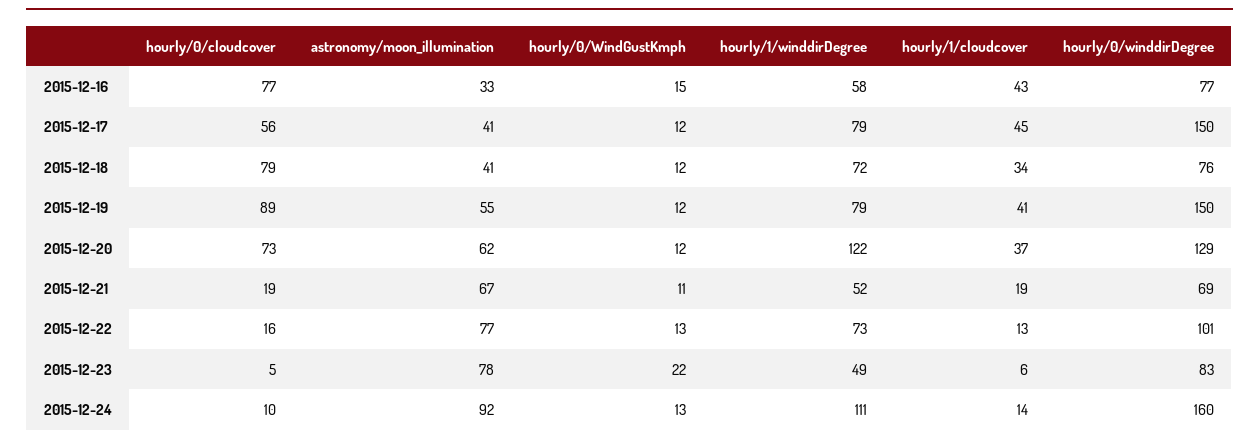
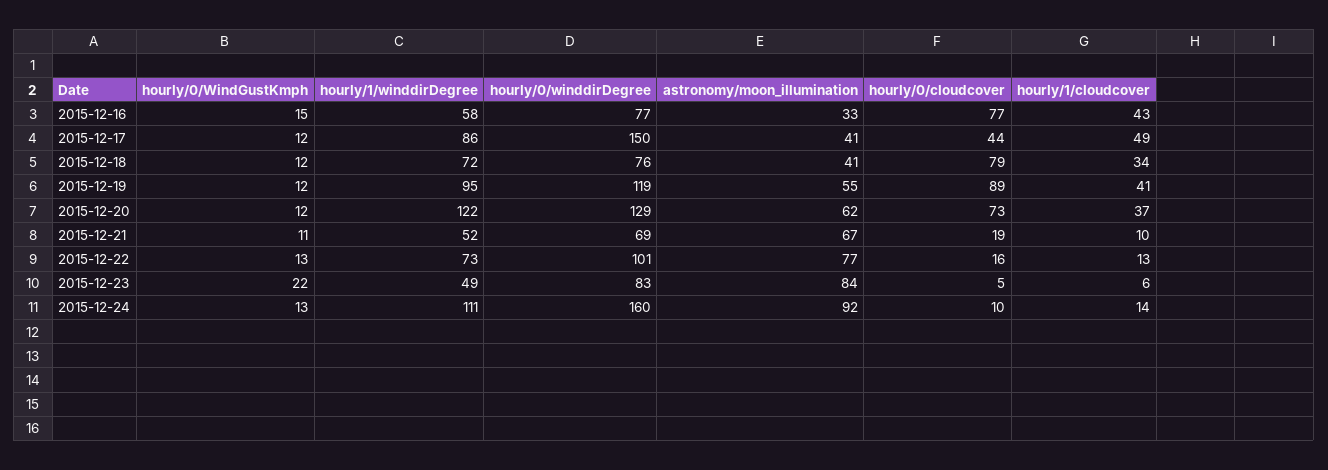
  {
    "hourly/0/cloudcover": {
      "2015-12-16": 77,
-     "2015-12-17": 56,
+     "2015-12-17": 44,
      "2015-12-18": 79,
      "2015-12-19": 89,
      "2015-12-20": 73,
      "2015-12-21": 19,
      "2015-12-22": 16,
      "2015-12-23": 5,
      "2015-12-24": 10
    },
    "astronomy/moon_illumination": {
      "2015-12-16": 33,
      "2015-12-17": 41,
      "2015-12-18": 41,
      "2015-12-19": 55,
      "2015-12-20": 62,
      "2015-12-21": 67,
      "2015-12-22": 77,
-     "2015-12-23": 78,
+     "2015-12-23": 84,
      "2015-12-24": 92
    },
    "hourly/0/WindGustKmph": {
      "2015-12-16": 15,
      "2015-12-17": 12,
      "2015-12-18": 12,
      "2015-12-19": 12,
      "2015-12-20": 12,
      "2015-12-21": 11,
      "2015-12-22": 13,
      "2015-12-23": 22,
      "2015-12-24": 13
    },
    "hourly/1/winddirDegree": {
      "2015-12-16": 58,
-     "2015-12-17": 79,
+     "2015-12-17": 86,
      "2015-12-18": 72,
-     "2015-12-19": 79,
+     "2015-12-19": 95,
      "2015-12-20": 122,
      "2015-12-21": 52,
      "2015-12-22": 73,
      "2015-12-23": 49,
      "2015-12-24": 111
    },
    "hourly/1/cloudcover": {
      "2015-12-16": 43,
-     "2015-12-17": 45,
+     "2015-12-17": 49,
      "2015-12-18": 34,
      "2015-12-19": 41,
      "2015-12-20": 37,
-     "2015-12-21": 19,
+     "2015-12-21": 10,
      "2015-12-22": 13,
      "2015-12-23": 6,
      "2015-12-24": 14
    },
    "hourly/0/winddirDegree": {
      "2015-12-16": 77,
      "2015-12-17": 150,
      "2015-12-18": 76,
-     "2015-12-19": 150,
+     "2015-12-19": 119,
      "2015-12-20": 129,
      "2015-12-21": 69,
      "2015-12-22": 101,
      "2015-12-23": 83,
      "2015-12-24": 160
    }
  }

